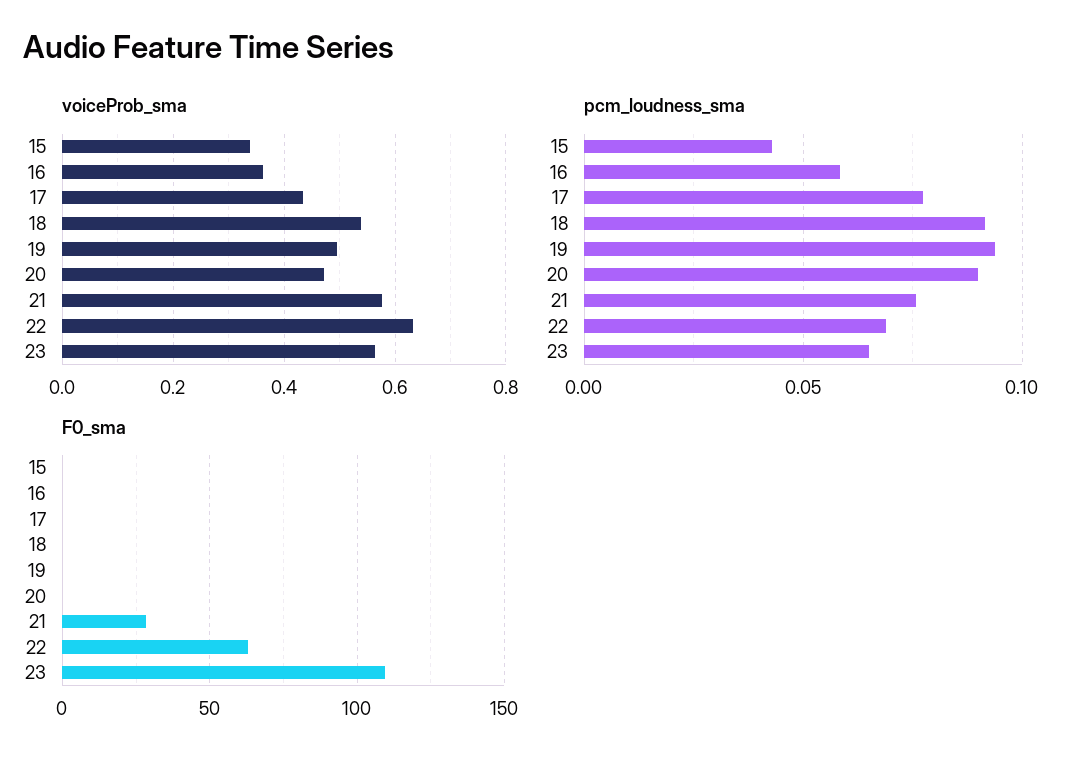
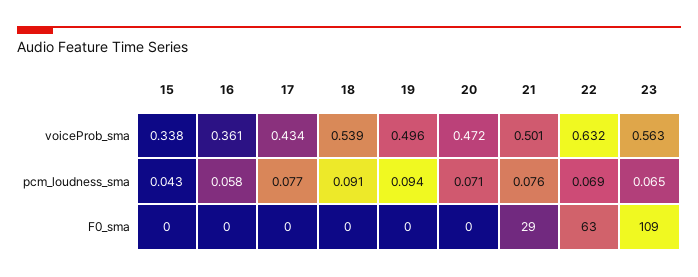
  {
    "voiceProb_sma": {
      "15": 0.338,
      "16": 0.361,
      "17": 0.434,
      "18": 0.539,
      "19": 0.496,
      "20": 0.472,
-     "21": 0.58,
+     "21": 0.501,
      "22": 0.632,
      "23": 0.563
    },
    "pcm_loudness_sma": {
      "15": 0.043,
      "16": 0.058,
      "17": 0.077,
      "18": 0.091,
      "19": 0.094,
-     "20": 0.09,
+     "20": 0.071,
      "21": 0.076,
      "22": 0.069,
      "23": 0.065
    },
    "F0_sma": {
      "15": 0,
      "16": 0,
      "17": 0,
      "18": 0,
      "19": 0,
      "20": 0,
      "21": 29,
      "22": 63,
      "23": 109
    }
  }

